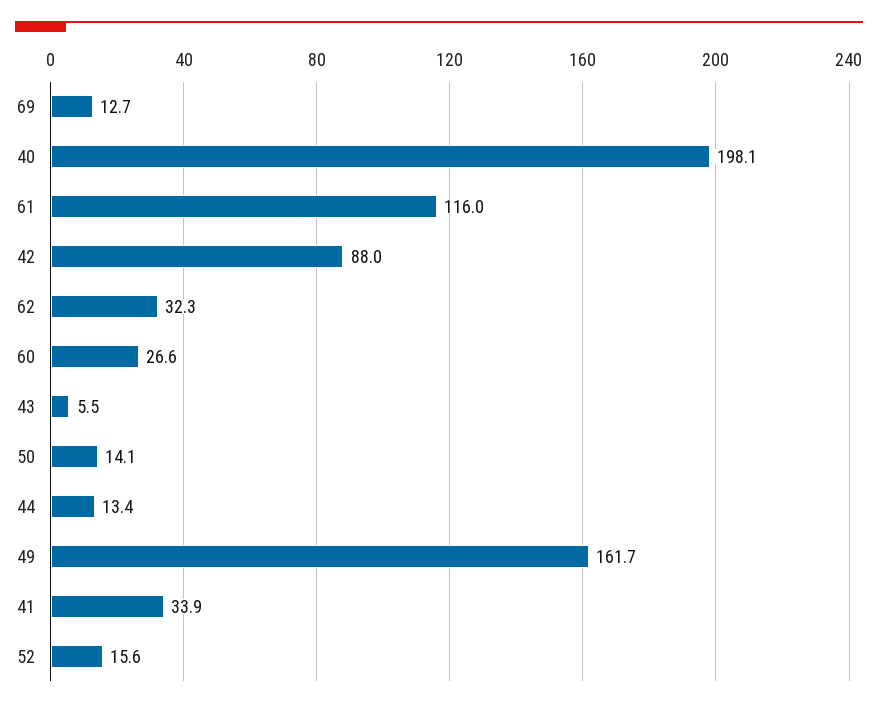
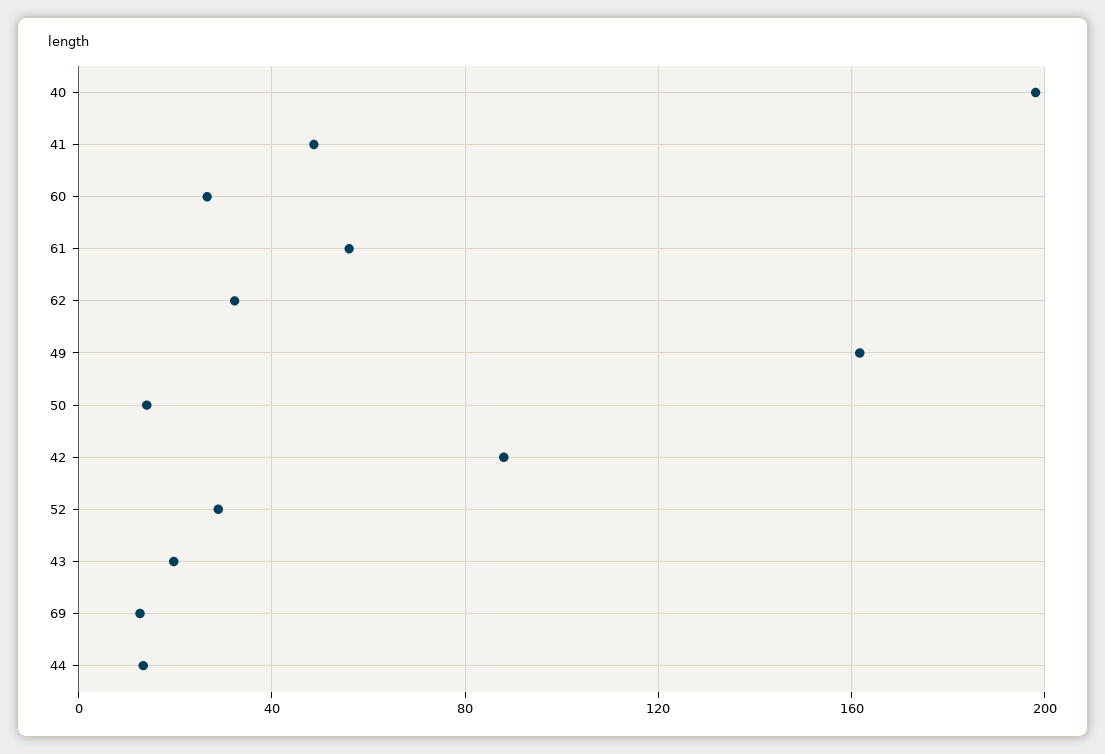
  {
    "69": 12.7,
    "40": 198.1,
-   "61": 116,
+   "61": 55,
    "42": 88,
    "62": 32.3,
    "60": 26.6,
-   "43": 5.5,
+   "43": 20,
    "50": 14.1,
    "44": 13.4,
    "49": 161.7,
-   "41": 33.9,
+   "41": 50,
-   "52": 15.6
+   "52": 30
  }

